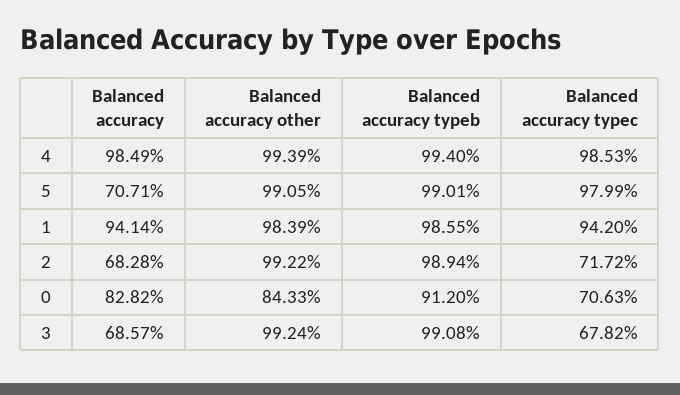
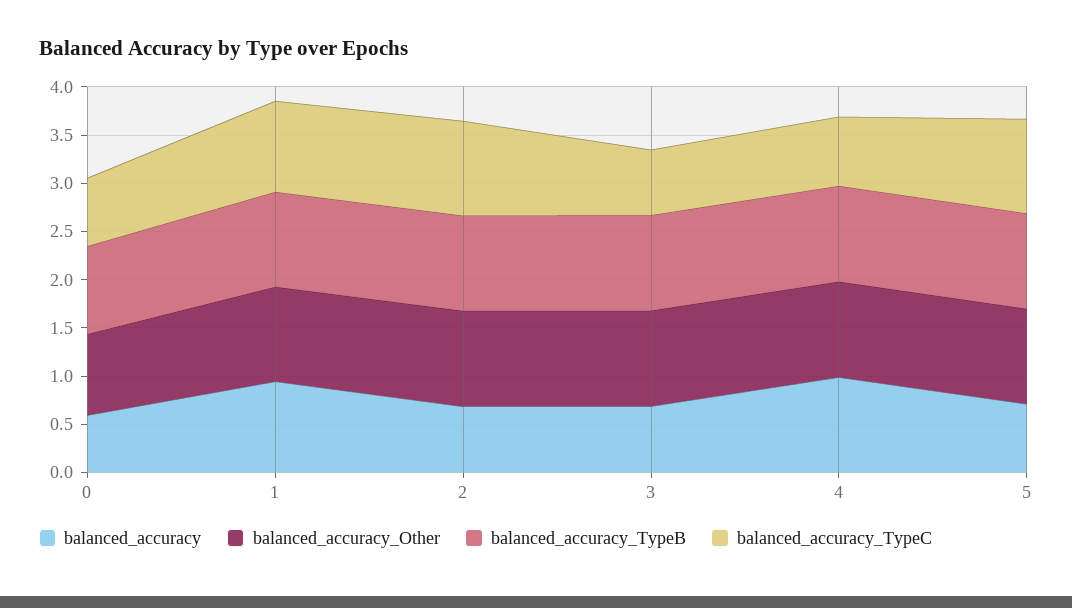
  {
    "Balanced accuracy": {
      "4": 0.9849,
      "5": 0.7071,
      "1": 0.9414,
      "2": 0.6828,
-     "0": 0.8282,
+     "0": 0.6,
      "3": 0.6857
    },
    "Balanced accuracy other": {
      "4": 0.9939,
      "5": 0.9905,
      "1": 0.9839,
      "2": 0.9922,
      "0": 0.8433,
      "3": 0.9924
    },
    "Balanced accuracy typeb": {
      "4": 0.994,
      "5": 0.9901,
      "1": 0.9855,
      "2": 0.9894,
      "0": 0.912,
      "3": 0.9908
    },
    "Balanced accuracy typec": {
-     "4": 0.9853,
+     "4": 0.7,
      "5": 0.9799,
      "1": 0.942,
-     "2": 0.7172,
+     "2": 1,
      "0": 0.7063,
      "3": 0.6782
    }
  }

